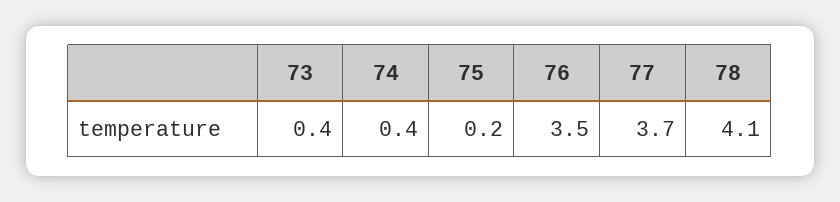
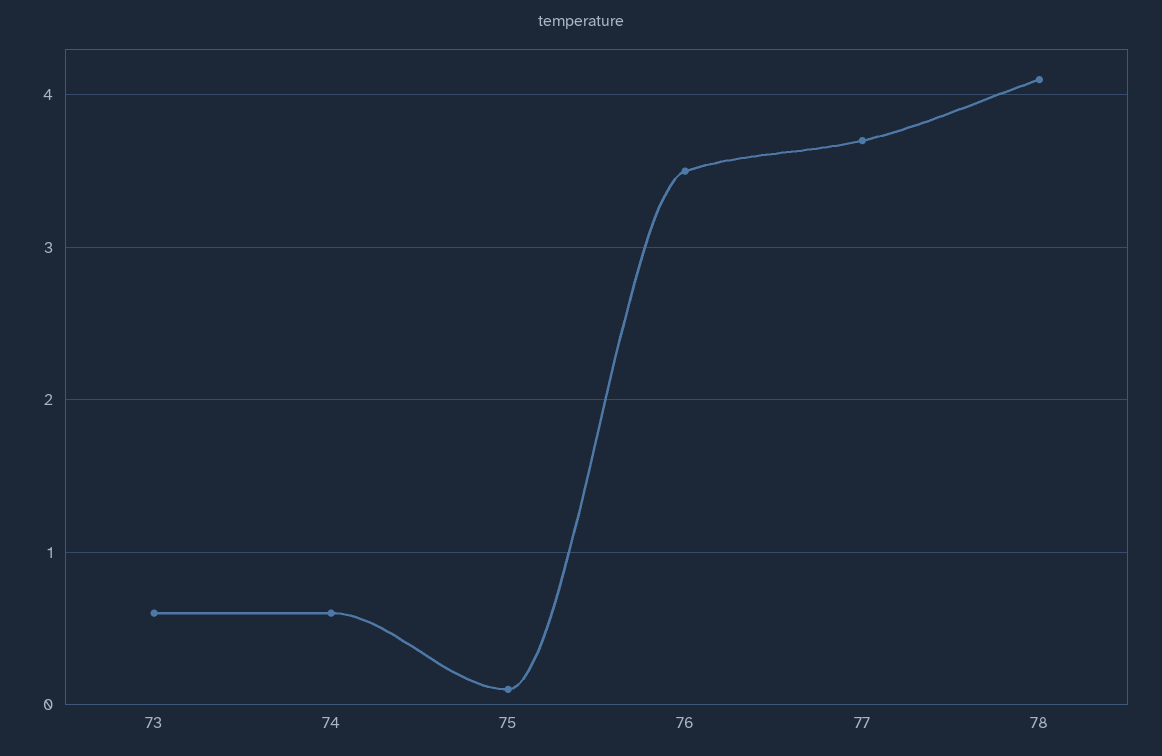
  {
-   "73": 0.4,
+   "73": 0.6,
-   "74": 0.4,
+   "74": 0.6,
-   "75": 0.2,
+   "75": 0.1,
    "76": 3.5,
    "77": 3.7,
    "78": 4.1
  }

